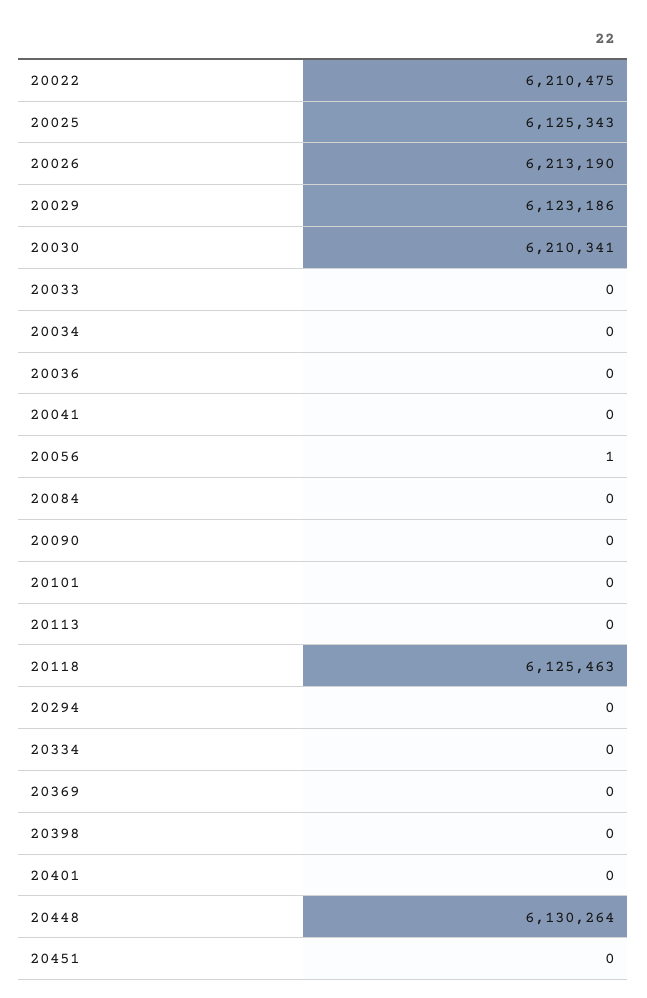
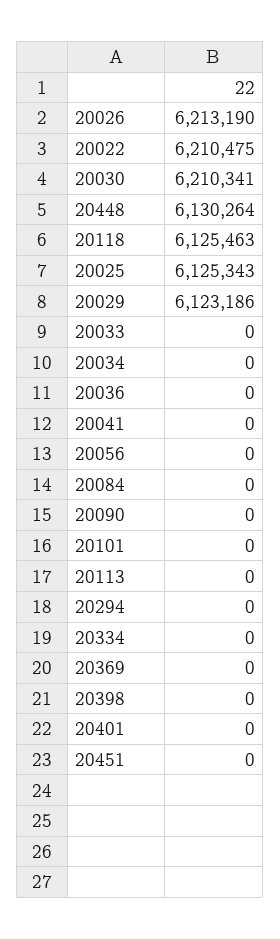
  {
    "20022": 6210475,
    "20025": 6125343,
    "20026": 6213190,
    "20029": 6123186,
    "20030": 6210341,
    "20033": 0,
    "20034": 0,
    "20036": 0,
    "20041": 0,
-   "20056": 1,
+   "20056": 0,
    "20084": 0,
    "20090": 0,
    "20101": 0,
    "20113": 0,
    "20118": 6125463,
    "20294": 0,
    "20334": 0,
    "20369": 0,
    "20398": 0,
    "20401": 0,
    "20448": 6130264,
    "20451": 0
  }

